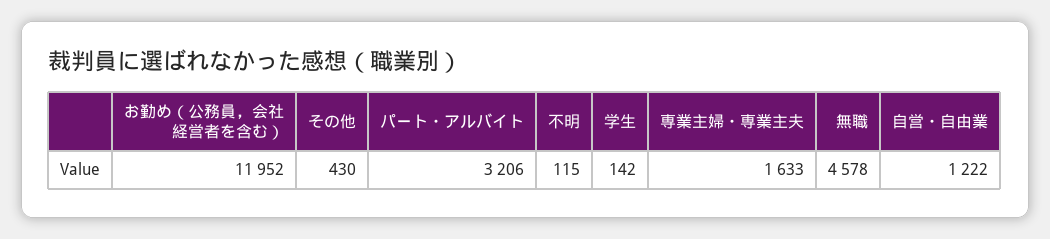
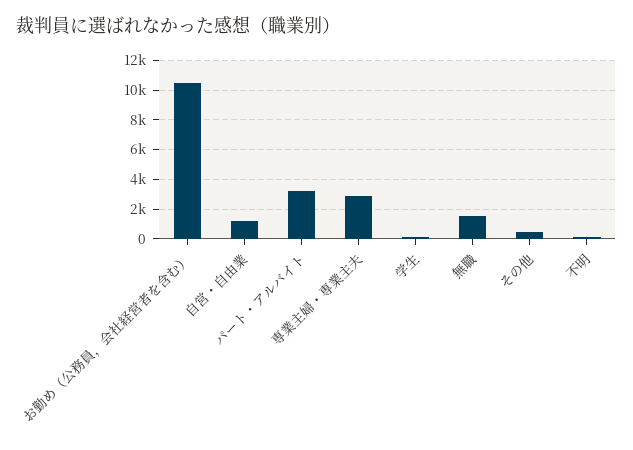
  {
-   "お勤め（公務員，会社経営者を含む）": 11952,
+   "お勤め（公務員，会社経営者を含む）": 10500,
    "その他": 430,
    "パート・アルバイト": 3206,
    "不明": 115,
    "学生": 142,
-   "専業主婦・専業主夫": 1633,
+   "専業主婦・専業主夫": 3000,
-   "無職": 4578,
+   "無職": 1500,
    "自営・自由業": 1222
  }

